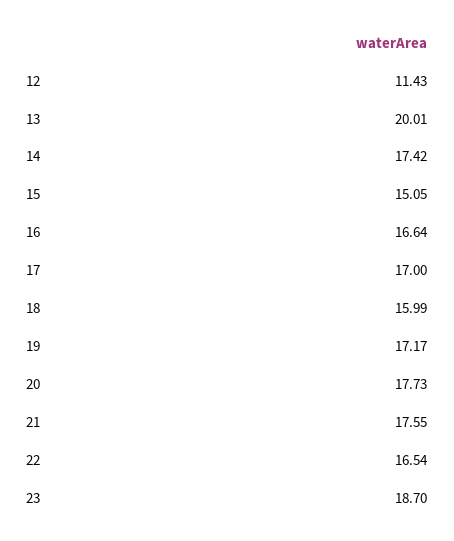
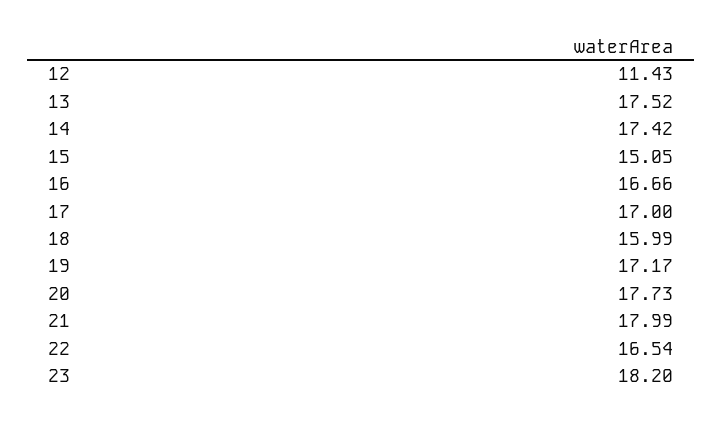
  {
    "12": 11.43,
-   "13": 20.01,
+   "13": 17.52,
    "14": 17.42,
    "15": 15.05,
-   "16": 16.64,
+   "16": 16.66,
    "17": 17,
    "18": 15.99,
    "19": 17.17,
    "20": 17.73,
-   "21": 17.55,
+   "21": 17.99,
    "22": 16.54,
-   "23": 18.7
+   "23": 18.2
  }

